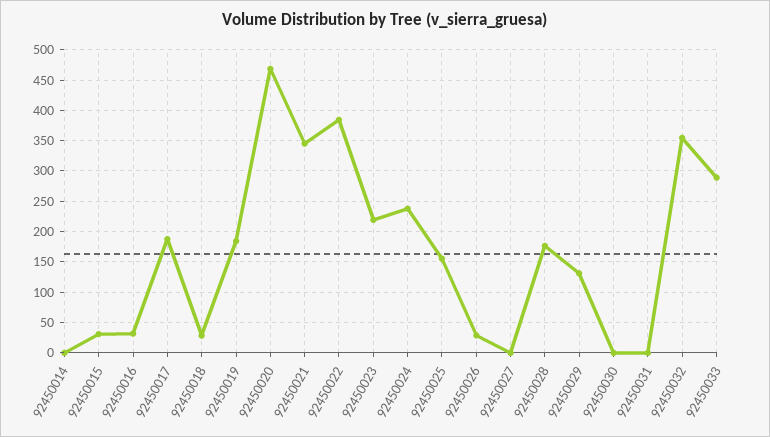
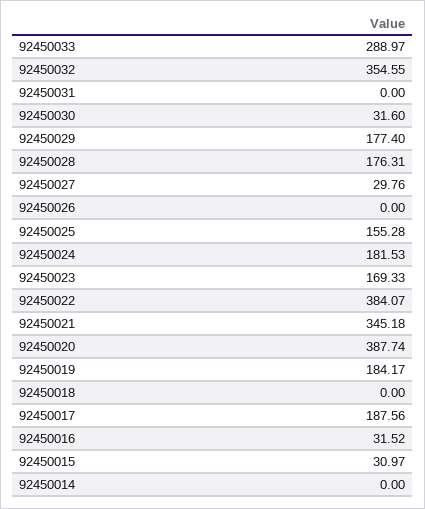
  {
    "92450014": 0,
    "92450015": 30.97,
    "92450016": 31.52,
    "92450017": 187.56,
-   "92450018": 30,
+   "92450018": 0,
    "92450019": 184.17,
-   "92450020": 470,
+   "92450020": 387.74,
    "92450021": 345.18,
    "92450022": 384.07,
-   "92450023": 220,
+   "92450023": 169.33,
-   "92450024": 240,
+   "92450024": 181.53,
    "92450025": 155.28,
-   "92450026": 30,
+   "92450026": 0,
-   "92450027": 0,
+   "92450027": 29.76,
    "92450028": 176.31,
-   "92450029": 130,
+   "92450029": 177.4,
-   "92450030": 0,
+   "92450030": 31.6,
    "92450031": 0,
    "92450032": 354.55,
    "92450033": 288.97
  }

